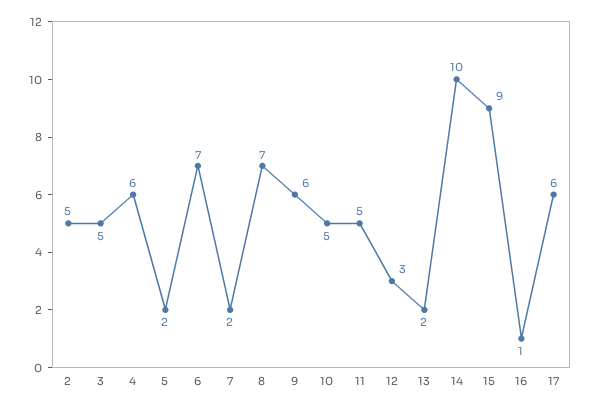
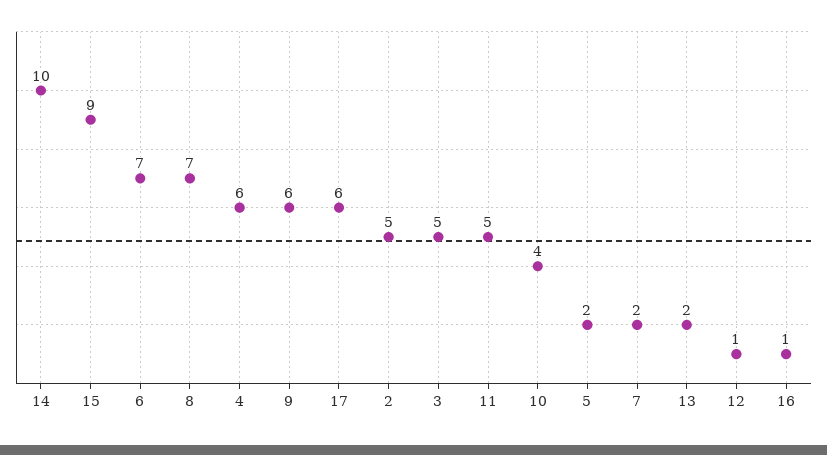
  {
    "2": 5,
    "3": 5,
    "4": 6,
    "5": 2,
    "6": 7,
    "7": 2,
    "8": 7,
    "9": 6,
-   "10": 5,
+   "10": 4,
    "11": 5,
-   "12": 3,
+   "12": 1,
    "13": 2,
    "14": 10,
    "15": 9,
    "16": 1,
    "17": 6
  }

